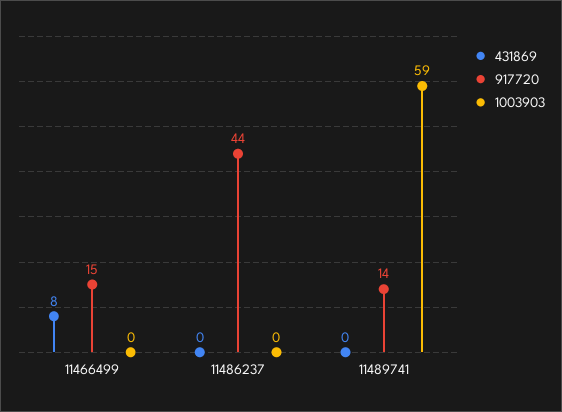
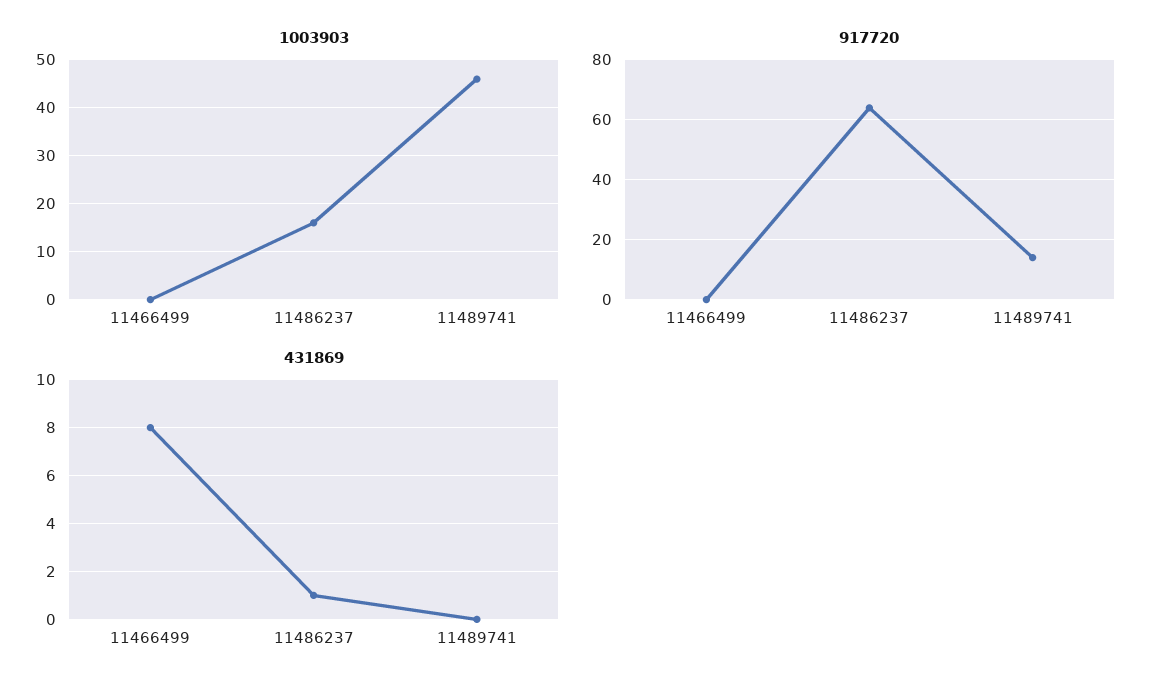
  {
    "431869": {
      "11466499": 8,
-     "11486237": 0,
+     "11486237": 1,
      "11489741": 0
    },
    "917720": {
-     "11466499": 15,
+     "11466499": 0,
-     "11486237": 44,
+     "11486237": 65,
      "11489741": 14
    },
    "1003903": {
      "11466499": 0,
-     "11486237": 0,
+     "11486237": 15,
-     "11489741": 59
+     "11489741": 45
    }
  }

